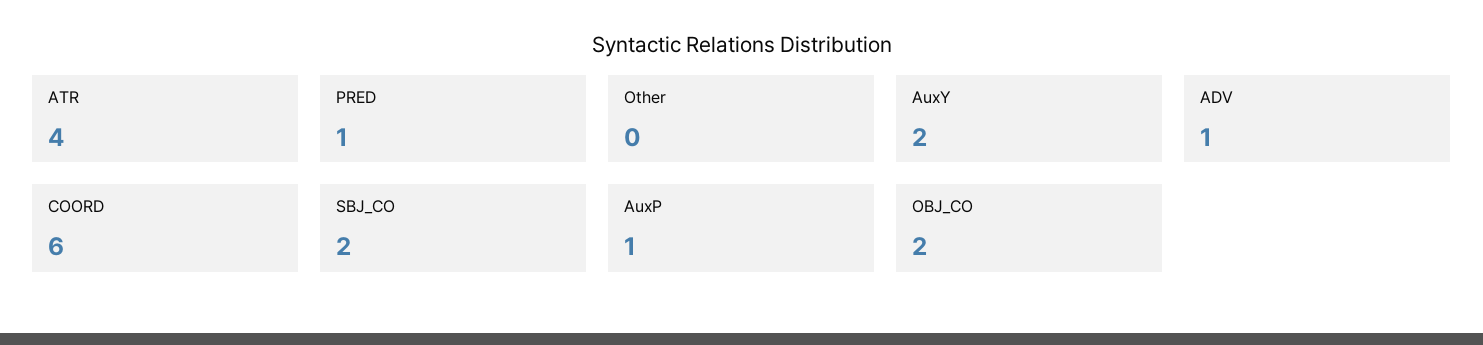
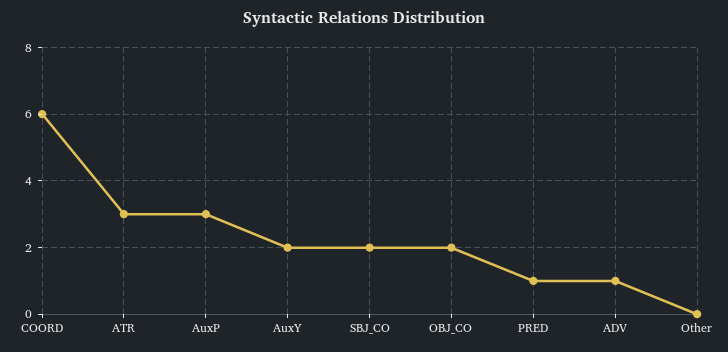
  {
-   "ATR": 4,
+   "ATR": 3,
    "PRED": 1,
    "Other": 0,
    "AuxY": 2,
    "ADV": 1,
    "COORD": 6,
    "SBJ_CO": 2,
-   "AuxP": 1,
+   "AuxP": 3,
    "OBJ_CO": 2
  }

